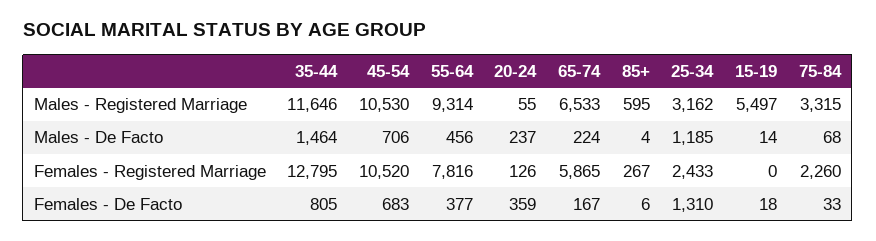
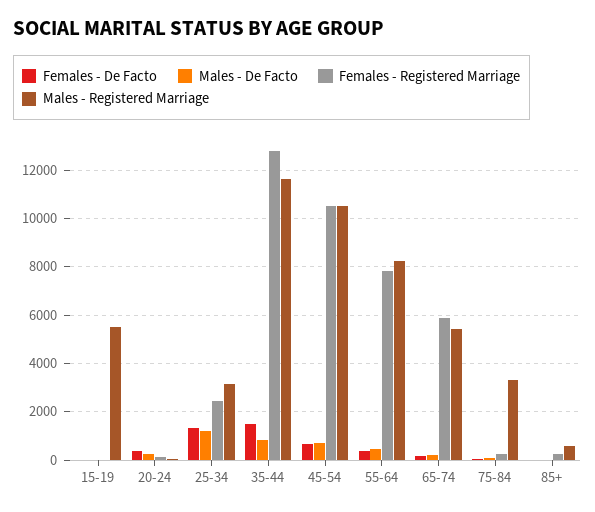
  {
    "Males - Registered Marriage": {
      "35-44": 11646,
      "45-54": 10530,
-     "55-64": 9314,
+     "55-64": 8250,
      "20-24": 55,
-     "65-74": 6533,
+     "65-74": 5500,
      "85+": 595,
      "25-34": 3162,
      "15-19": 5497,
      "75-84": 3315
    },
    "Males - De Facto": {
-     "35-44": 1464,
+     "35-44": 750,
      "45-54": 706,
      "55-64": 456,
      "20-24": 237,
      "65-74": 224,
      "85+": 4,
      "25-34": 1185,
      "15-19": 14,
      "75-84": 68
    },
    "Females - Registered Marriage": {
      "35-44": 12795,
      "45-54": 10520,
      "55-64": 7816,
      "20-24": 126,
      "65-74": 5865,
      "85+": 267,
      "25-34": 2433,
      "15-19": 0,
-     "75-84": 2260
+     "75-84": 250
    },
    "Females - De Facto": {
-     "35-44": 805,
+     "35-44": 1500,
      "45-54": 683,
      "55-64": 377,
      "20-24": 359,
      "65-74": 167,
      "85+": 6,
      "25-34": 1310,
      "15-19": 18,
      "75-84": 33
    }
  }

